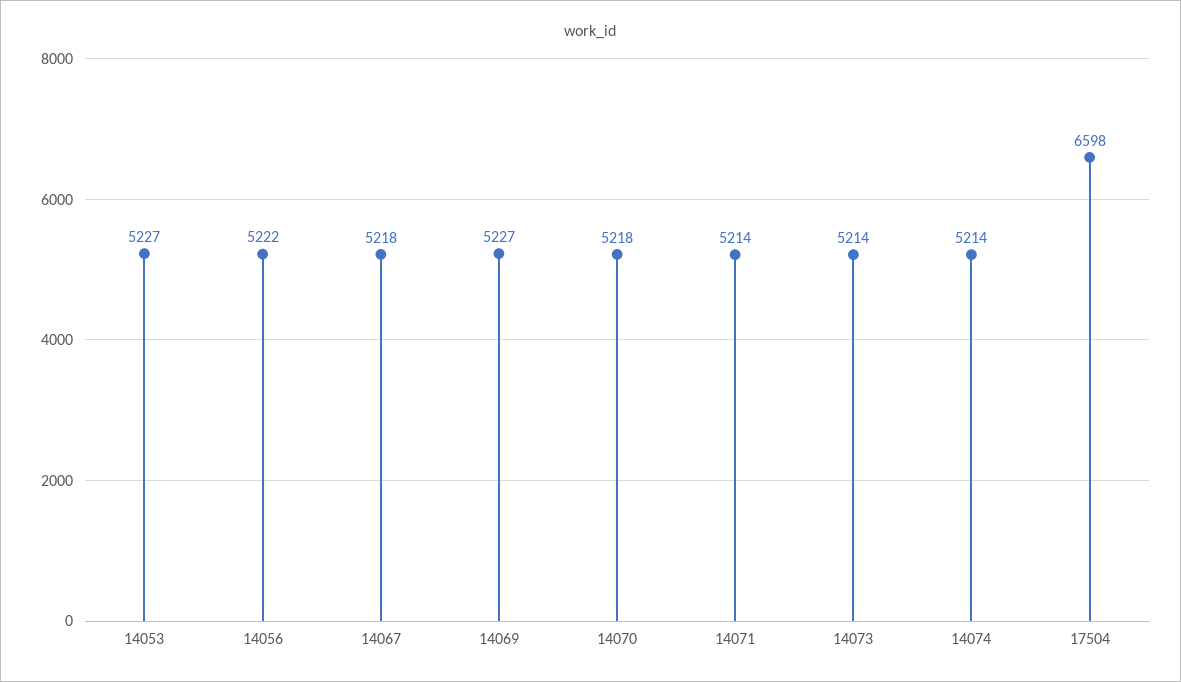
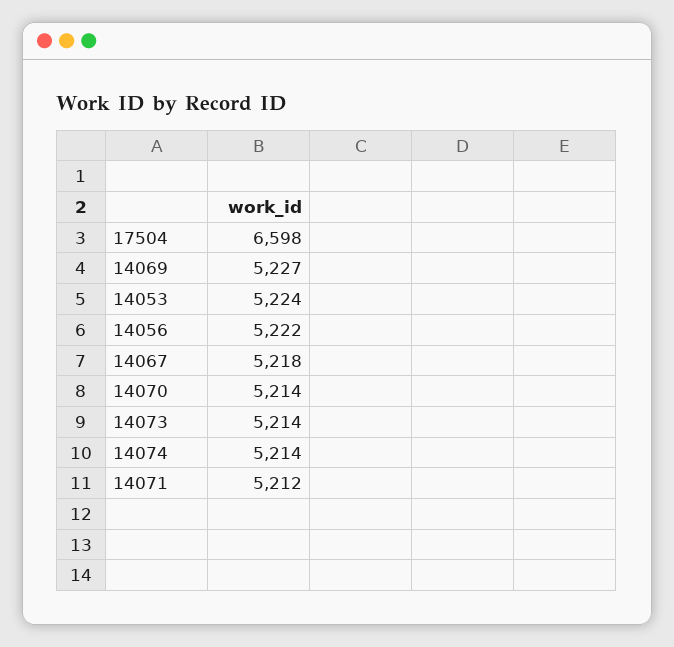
  {
-   "14053": 5227,
+   "14053": 5224,
    "14056": 5222,
    "14067": 5218,
    "14069": 5227,
-   "14070": 5218,
+   "14070": 5214,
-   "14071": 5214,
+   "14071": 5212,
    "14073": 5214,
    "14074": 5214,
    "17504": 6598
  }

